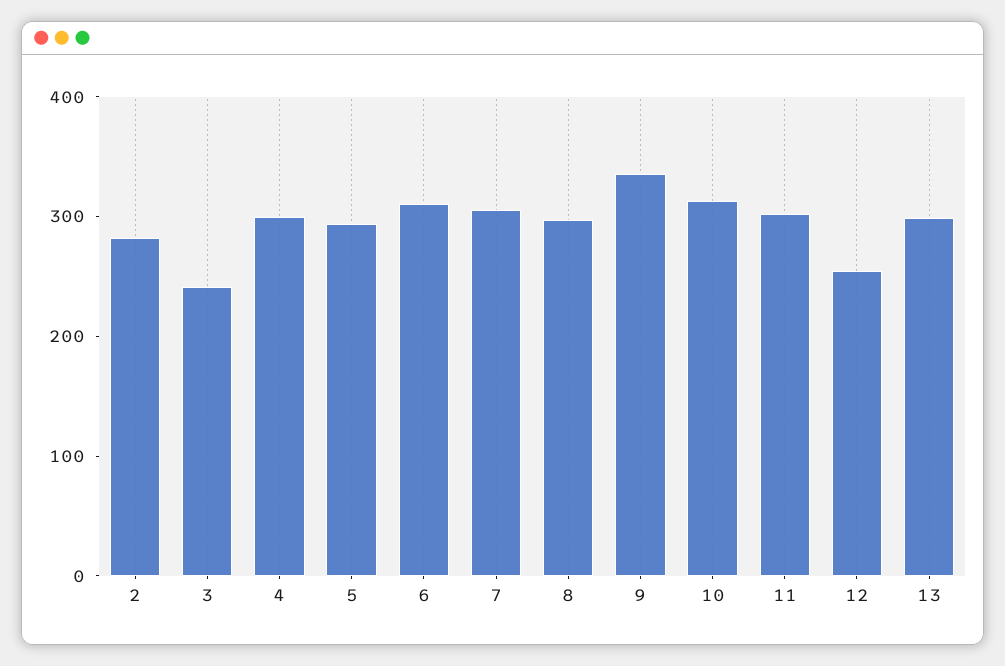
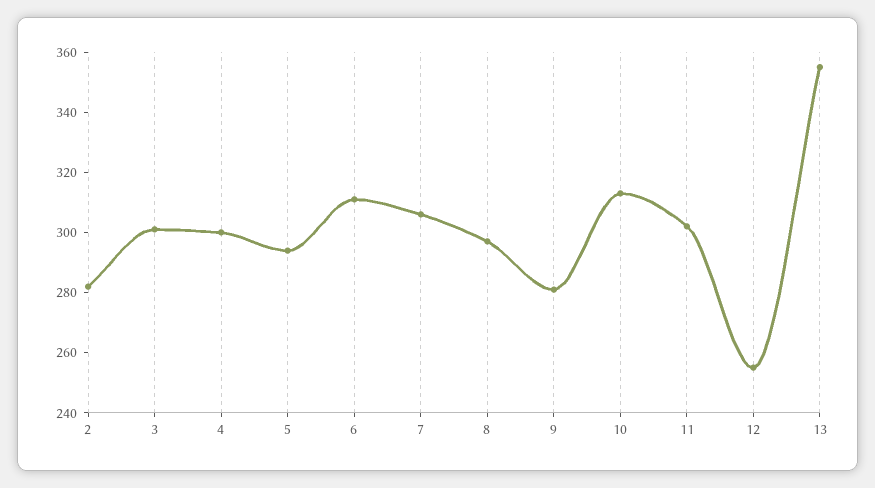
  {
    "2": 280,
-   "3": 240,
+   "3": 300,
    "4": 300,
    "5": 295,
    "6": 310,
    "7": 305,
    "8": 295,
-   "9": 340,
+   "9": 280,
    "10": 315,
    "11": 300,
    "12": 255,
-   "13": 300
+   "13": 355
  }

